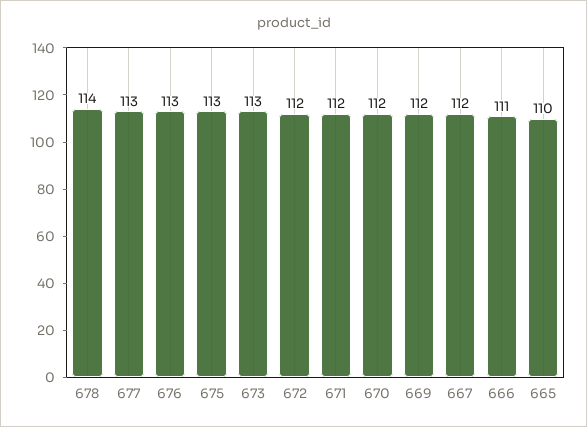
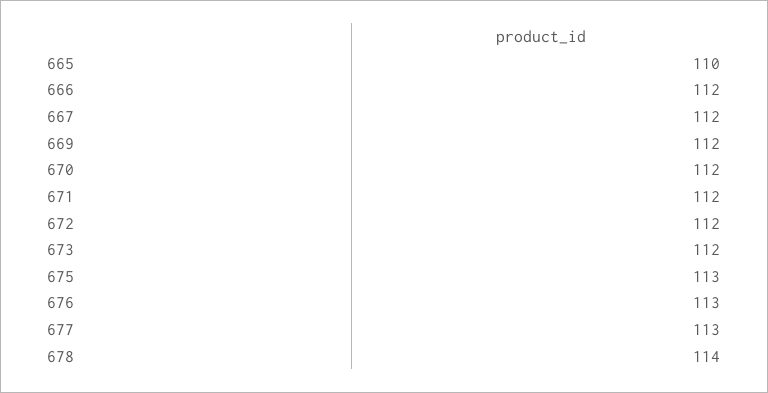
  {
    "678": 114,
    "677": 113,
    "676": 113,
    "675": 113,
-   "673": 113,
+   "673": 112,
    "672": 112,
    "671": 112,
    "670": 112,
    "669": 112,
    "667": 112,
-   "666": 111,
+   "666": 112,
    "665": 110
  }

